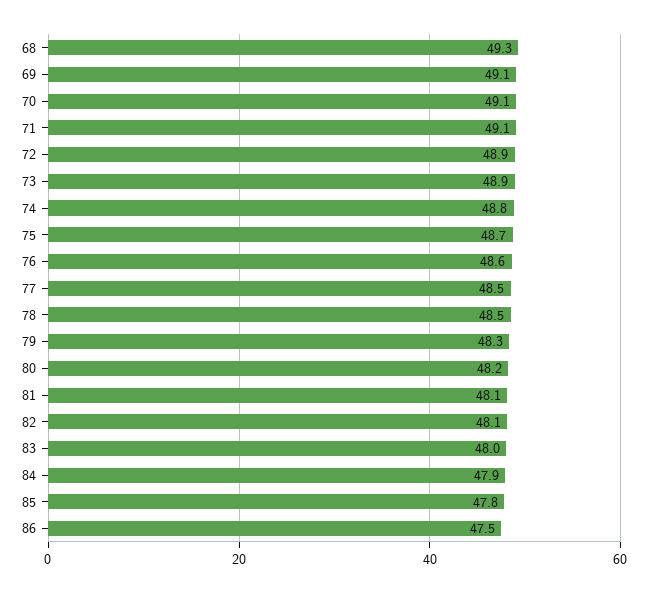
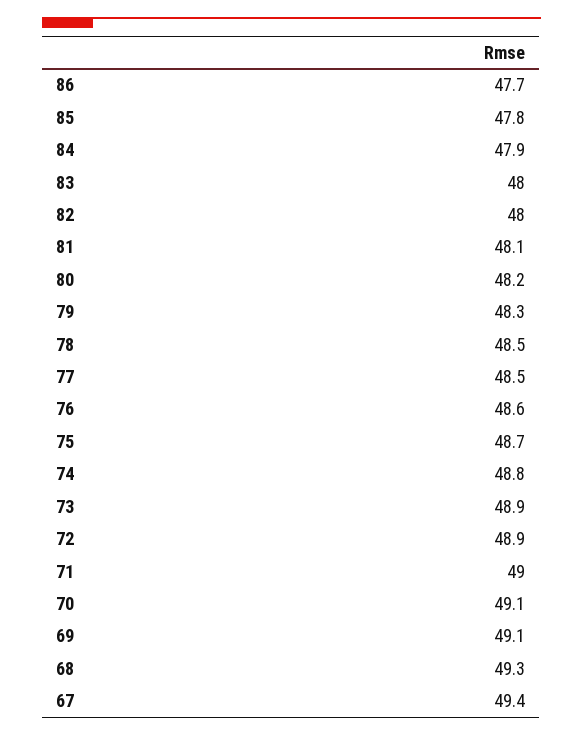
  {
    "68": 49.3,
    "69": 49.1,
    "70": 49.1,
-   "71": 49.1,
+   "71": 49,
    "72": 48.9,
    "73": 48.9,
    "74": 48.8,
    "75": 48.7,
    "76": 48.6,
    "77": 48.5,
    "78": 48.5,
    "79": 48.3,
    "80": 48.2,
    "81": 48.1,
-   "82": 48.1,
+   "82": 48,
    "83": 48,
    "84": 47.9,
    "85": 47.8,
-   "86": 47.5
+   "86": 47.7,
+   "67": 49.4
  }

